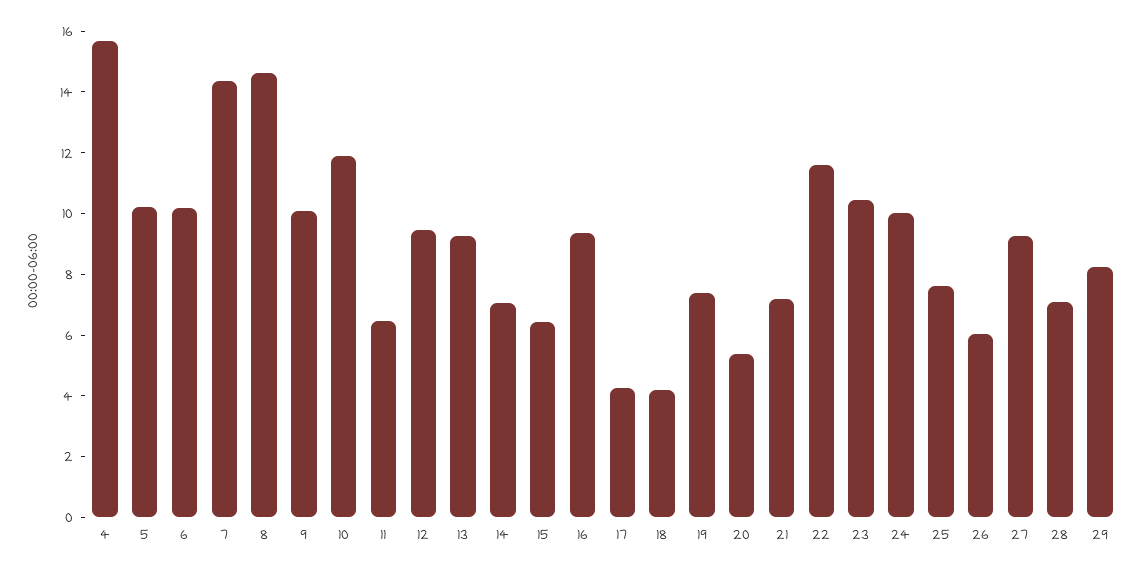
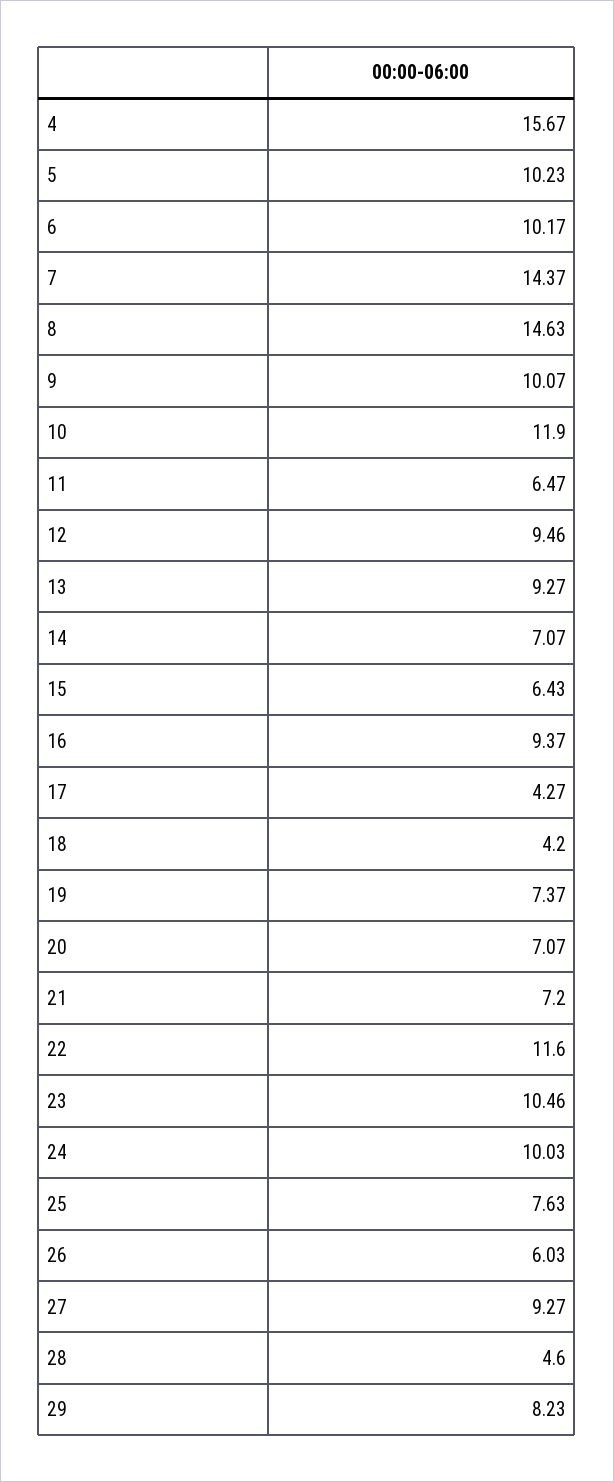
  {
    "4": 15.67,
    "5": 10.23,
    "6": 10.17,
    "7": 14.37,
    "8": 14.63,
    "9": 10.07,
    "10": 11.9,
    "11": 6.47,
    "12": 9.46,
    "13": 9.27,
    "14": 7.07,
    "15": 6.43,
    "16": 9.37,
    "17": 4.27,
    "18": 4.2,
    "19": 7.37,
-   "20": 5.5,
+   "20": 7.07,
    "21": 7.2,
    "22": 11.6,
    "23": 10.46,
    "24": 10.03,
    "25": 7.63,
    "26": 6.03,
    "27": 9.27,
-   "28": 7,
+   "28": 4.6,
    "29": 8.23
  }

